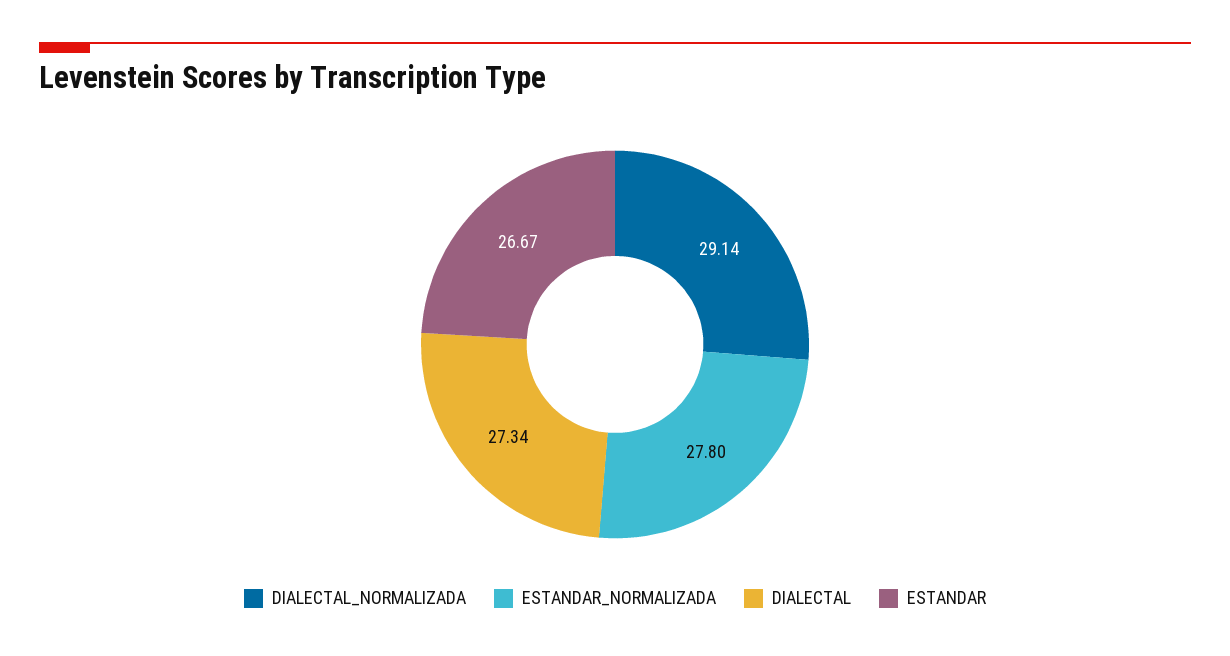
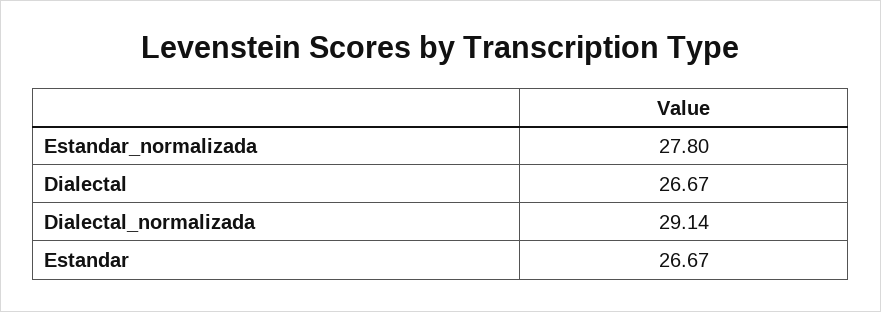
  {
    "DIALECTAL_NORMALIZADA": 29.14,
    "ESTANDAR_NORMALIZADA": 27.8,
-   "DIALECTAL": 27.34,
+   "DIALECTAL": 26.67,
    "ESTANDAR": 26.67
  }

